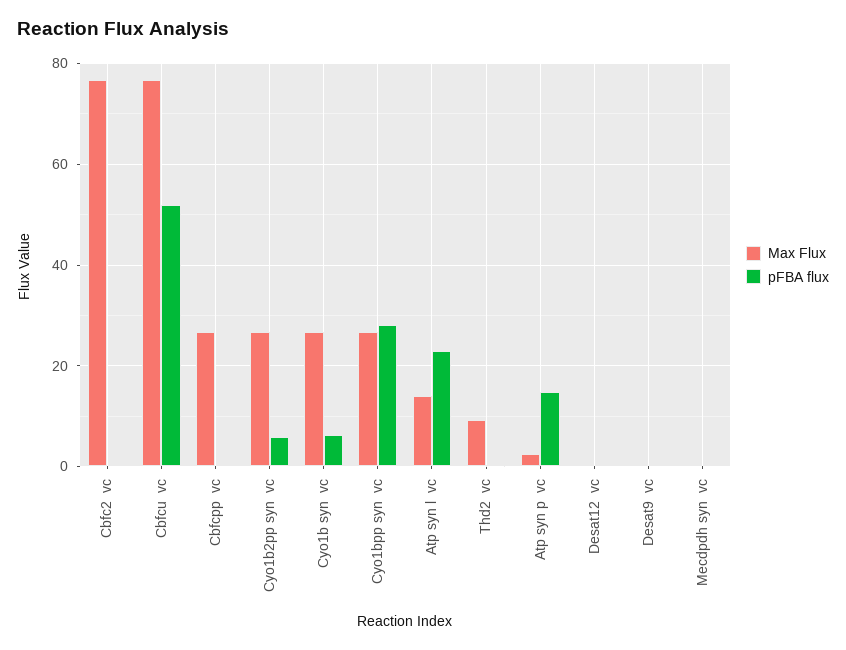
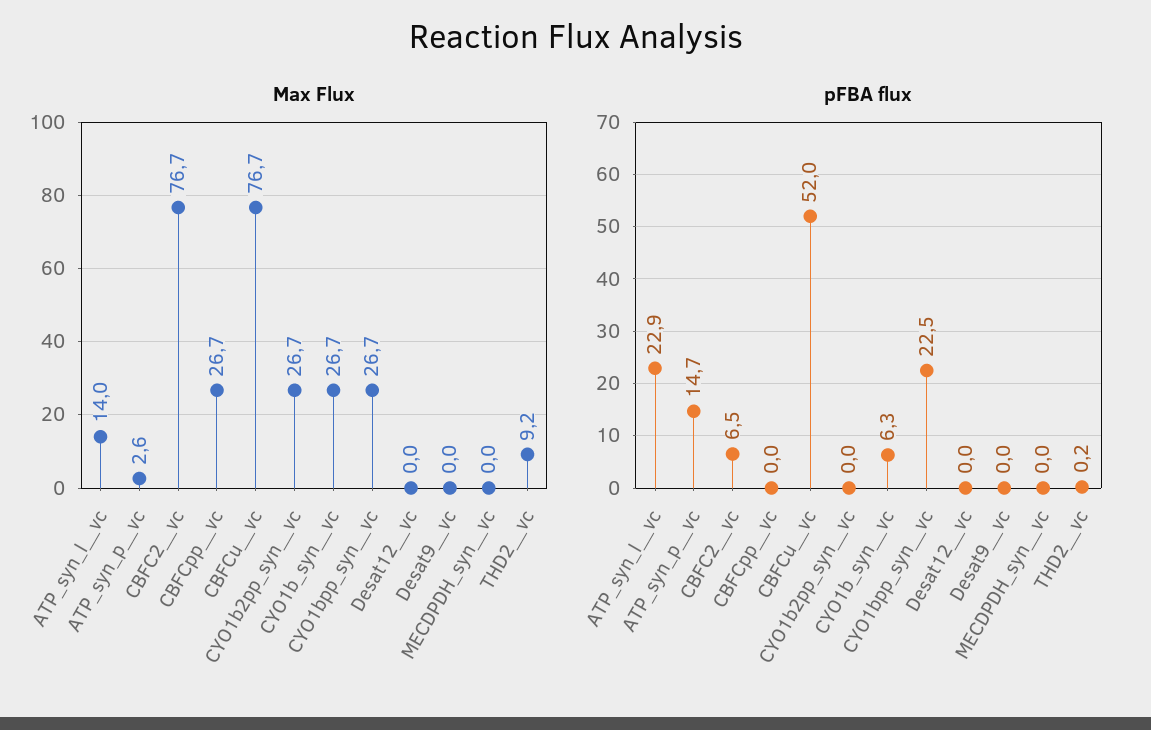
  {
    "Max Flux": {
      "Cbfc2  vc": 76.7,
      "Cbfcu  vc": 76.7,
      "Cbfcpp  vc": 26.7,
      "Cyo1b2pp syn  vc": 26.7,
      "Cyo1b syn  vc": 26.7,
      "Cyo1bpp syn  vc": 26.7,
      "Atp syn l  vc": 14,
      "Thd2  vc": 9.2,
      "Atp syn p  vc": 2.6,
      "Desat12  vc": 0,
      "Desat9  vc": 0,
      "Mecdpdh syn  vc": 0
    },
    "pFBA flux": {
-     "Cbfc2  vc": 0,
+     "Cbfc2  vc": 6.5,
      "Cbfcu  vc": 52,
      "Cbfcpp  vc": 0,
-     "Cyo1b2pp syn  vc": 6,
+     "Cyo1b2pp syn  vc": 0,
      "Cyo1b syn  vc": 6.3,
-     "Cyo1bpp syn  vc": 28,
+     "Cyo1bpp syn  vc": 22.5,
      "Atp syn l  vc": 22.9,
      "Thd2  vc": 0.2,
      "Atp syn p  vc": 14.7,
      "Desat12  vc": 0,
      "Desat9  vc": 0,
      "Mecdpdh syn  vc": 0
    }
  }

